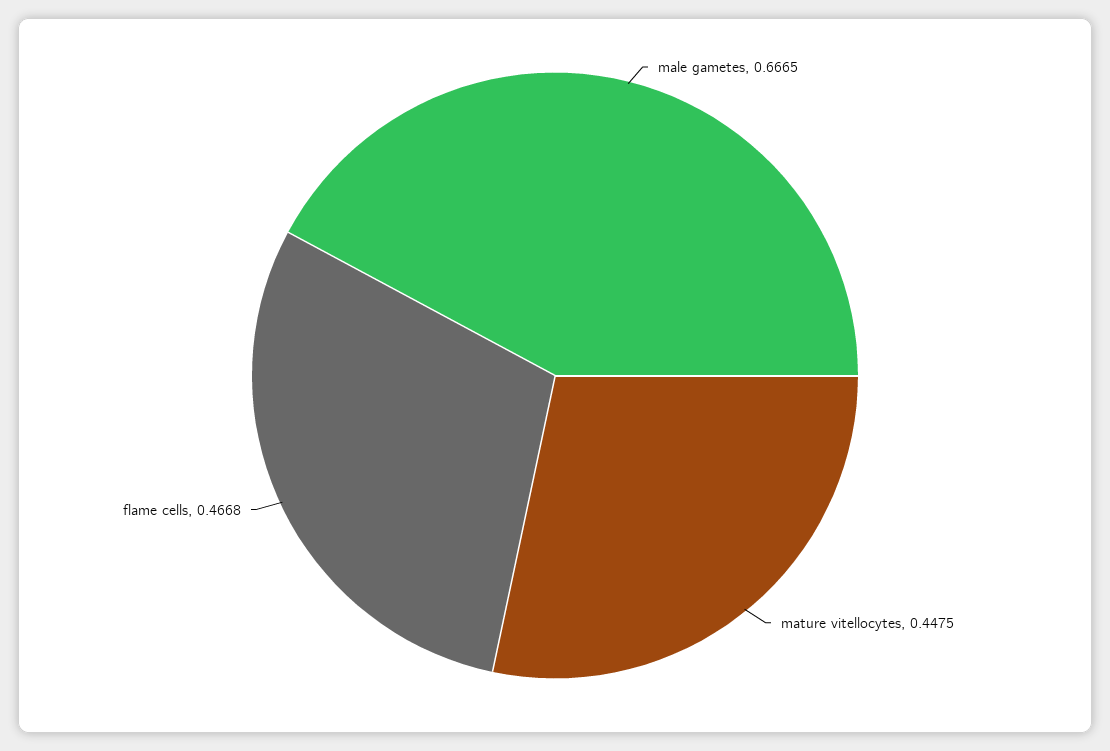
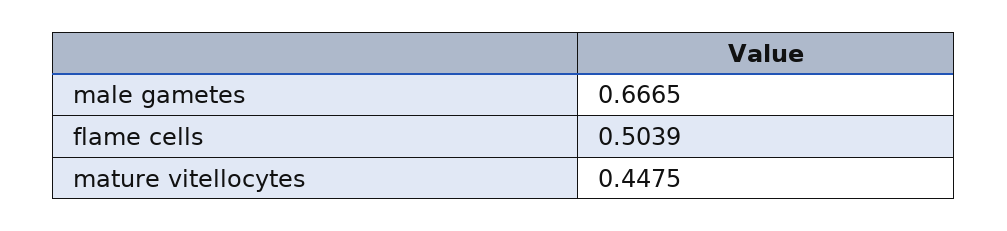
  {
    "male gametes": 0.6665,
    "mature vitellocytes": 0.4475,
-   "flame cells": 0.4668
+   "flame cells": 0.5039
  }

